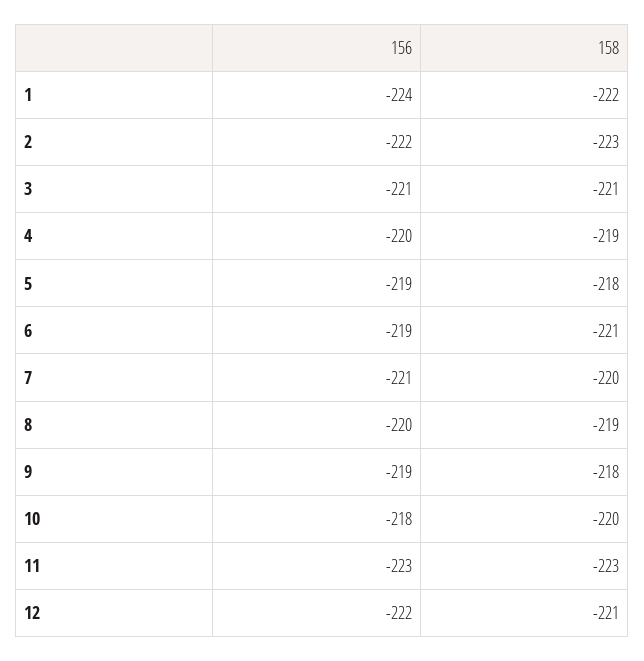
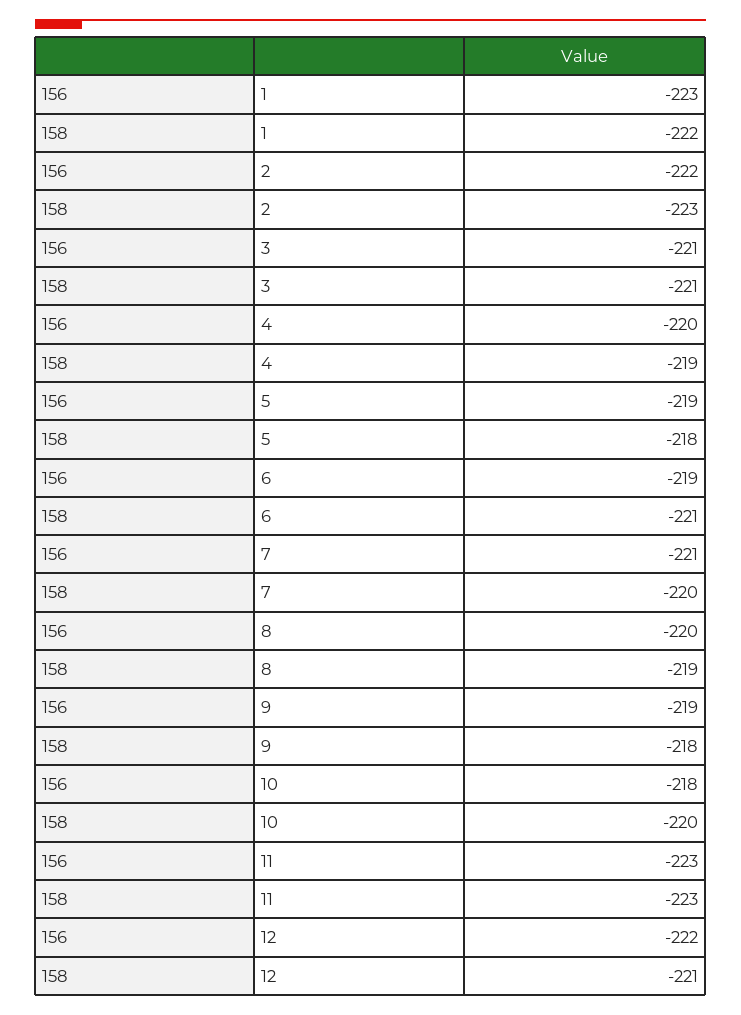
  {
    "156": {
-     "1": -224,
+     "1": -223,
      "2": -222,
      "3": -221,
      "4": -220,
      "5": -219,
      "6": -219,
      "7": -221,
      "8": -220,
      "9": -219,
      "10": -218,
      "11": -223,
      "12": -222
    },
    "158": {
      "1": -222,
      "2": -223,
      "3": -221,
      "4": -219,
      "5": -218,
      "6": -221,
      "7": -220,
      "8": -219,
      "9": -218,
      "10": -220,
      "11": -223,
      "12": -221
    }
  }

